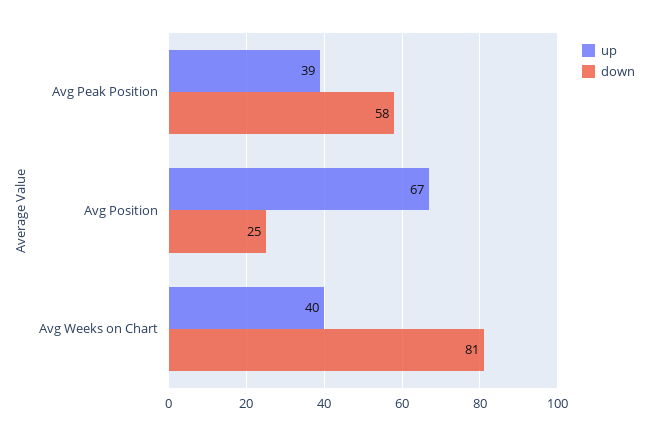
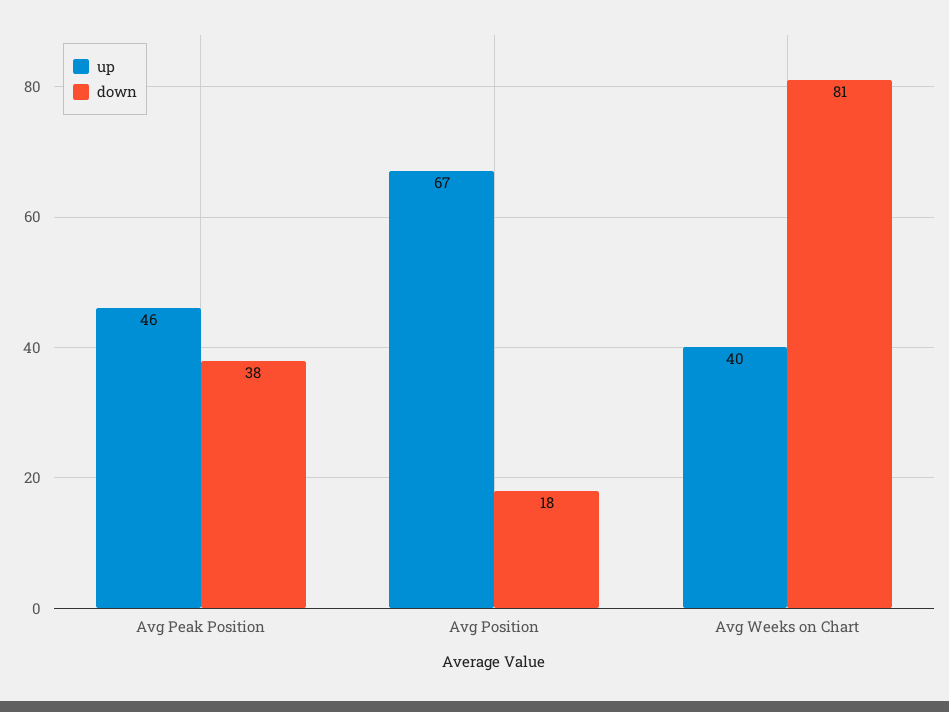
  {
    "up": {
-     "Avg Peak Position": 39,
+     "Avg Peak Position": 46,
      "Avg Position": 67,
      "Avg Weeks on Chart": 40
    },
    "down": {
-     "Avg Peak Position": 58,
+     "Avg Peak Position": 38,
-     "Avg Position": 25,
+     "Avg Position": 18,
      "Avg Weeks on Chart": 81
    }
  }

